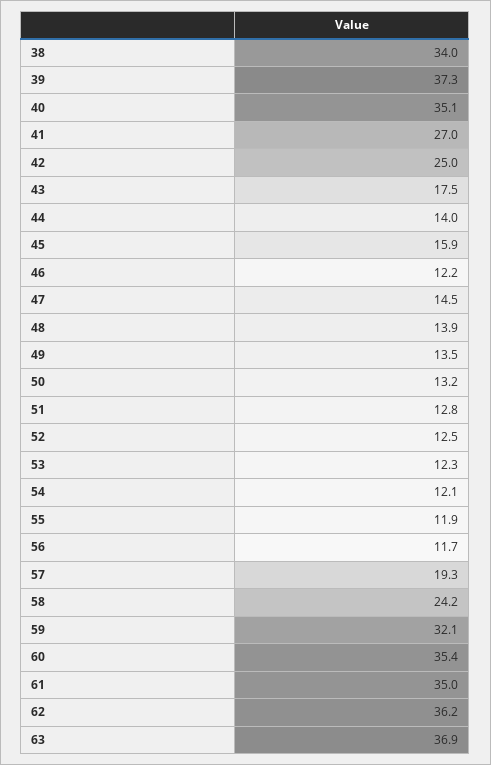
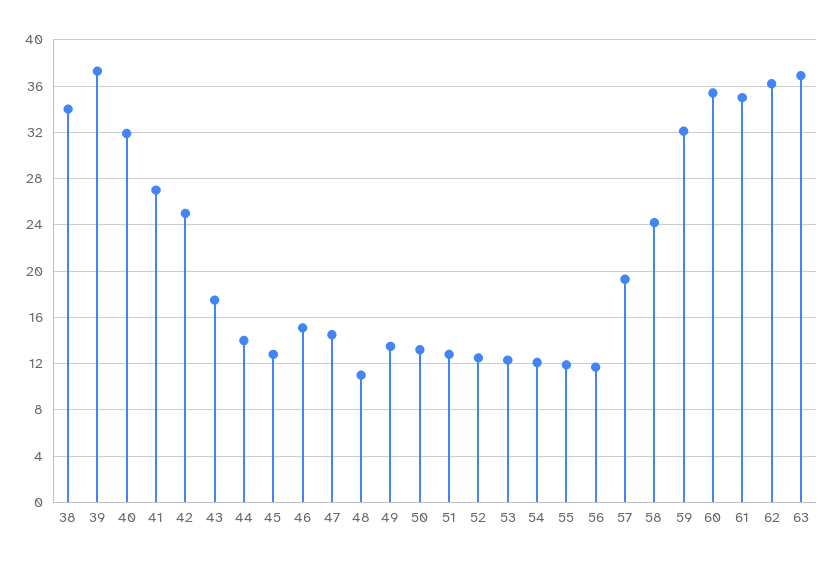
  {
    "38": 34,
    "39": 37.3,
-   "40": 35.1,
+   "40": 32,
    "41": 27,
    "42": 25,
    "43": 17.5,
    "44": 14,
-   "45": 15.9,
+   "45": 13,
-   "46": 12.2,
+   "46": 15,
    "47": 14.5,
-   "48": 13.9,
+   "48": 11,
    "49": 13.5,
    "50": 13.2,
    "51": 12.8,
    "52": 12.5,
    "53": 12.3,
    "54": 12.1,
    "55": 11.9,
    "56": 11.7,
    "57": 19.3,
    "58": 24.2,
    "59": 32.1,
    "60": 35.4,
    "61": 35,
    "62": 36.2,
    "63": 36.9
  }

